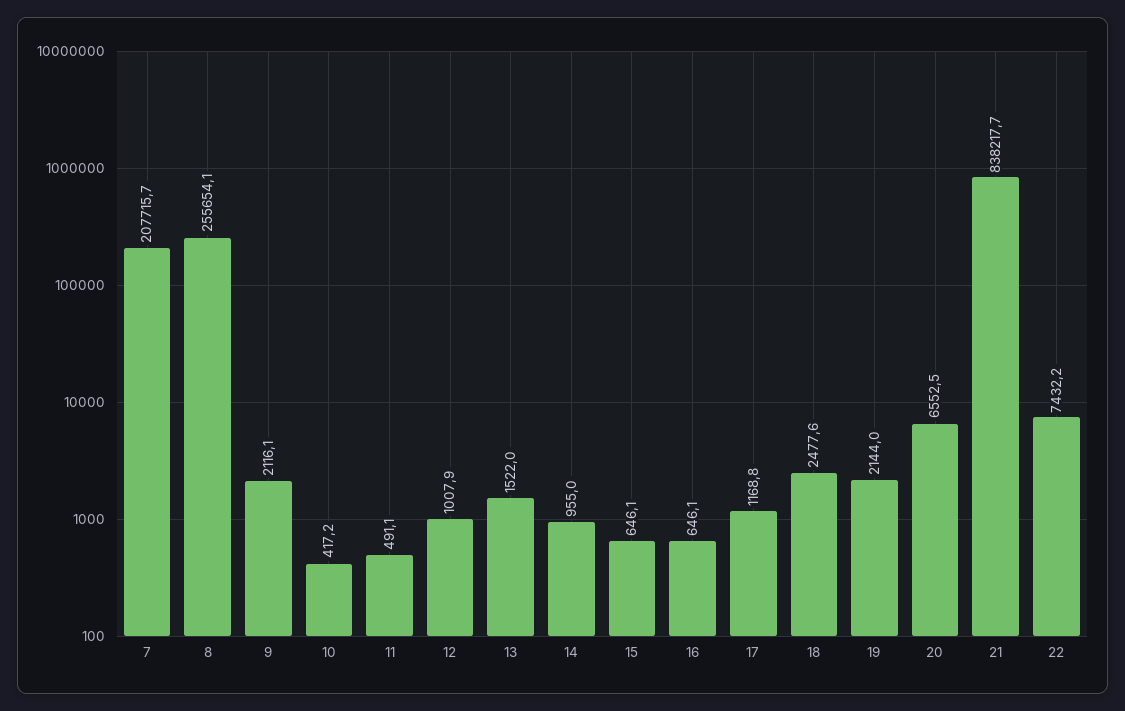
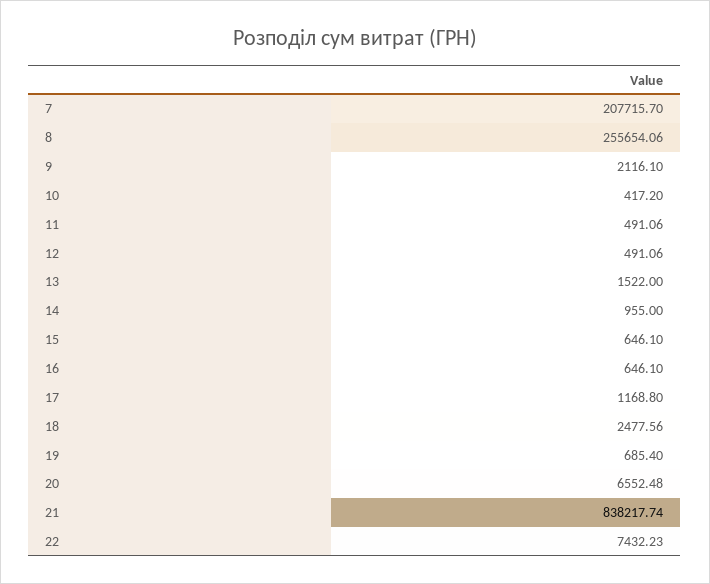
  {
    "7": 207715.7,
    "8": 255654.06,
    "9": 2116.1,
    "10": 417.2,
    "11": 491.06,
-   "12": 1007.9,
+   "12": 491.06,
    "13": 1522,
    "14": 955,
    "15": 646.1,
    "16": 646.1,
    "17": 1168.8,
    "18": 2477.56,
-   "19": 2144,
+   "19": 685.4,
    "20": 6552.48,
    "21": 838217.74,
    "22": 7432.23
  }

